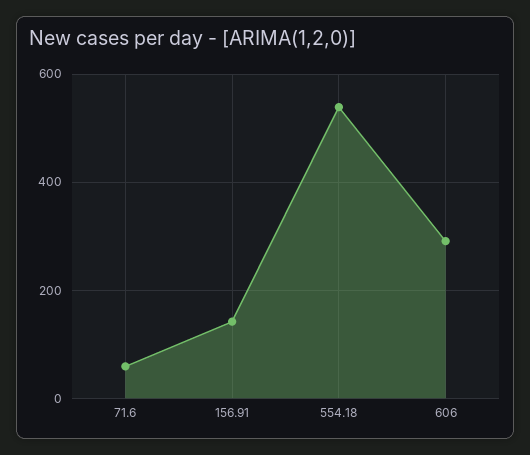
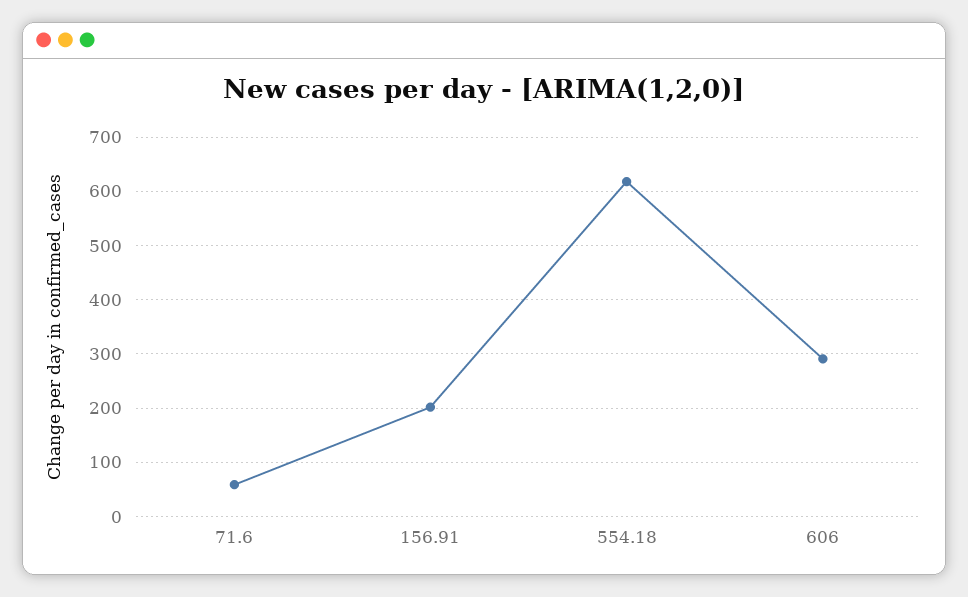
  {
    "71.6": 60,
-   "156.91": 140,
+   "156.91": 200,
-   "554.18": 540,
+   "554.18": 620,
    "606": 300
  }

